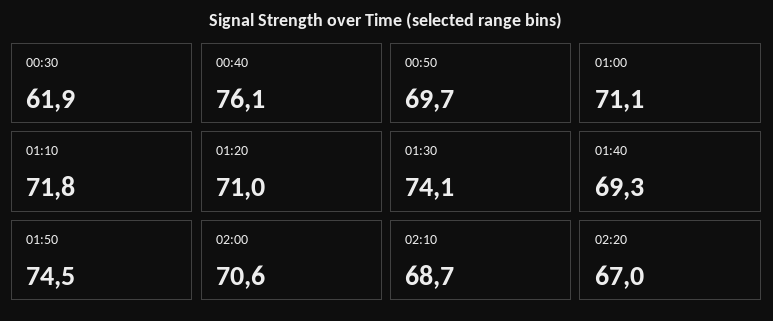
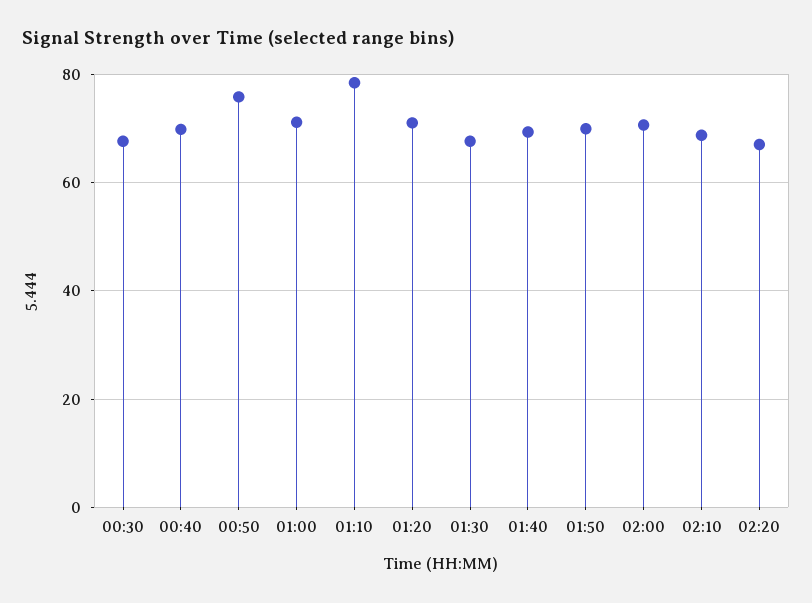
  {
-   "00:30": 61.9,
+   "00:30": 68,
-   "00:40": 76.1,
+   "00:40": 70,
-   "00:50": 69.7,
+   "00:50": 76,
    "01:00": 71.1,
-   "01:10": 71.8,
+   "01:10": 78,
    "01:20": 71,
-   "01:30": 74.1,
+   "01:30": 68,
    "01:40": 69.3,
-   "01:50": 74.5,
+   "01:50": 70,
    "02:00": 70.6,
    "02:10": 68.7,
    "02:20": 67
  }

